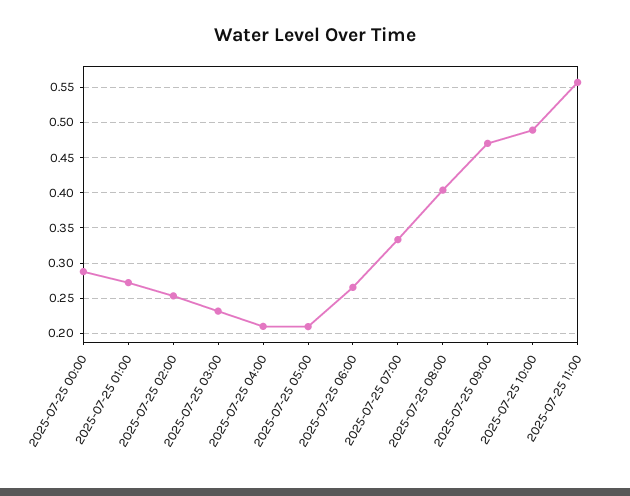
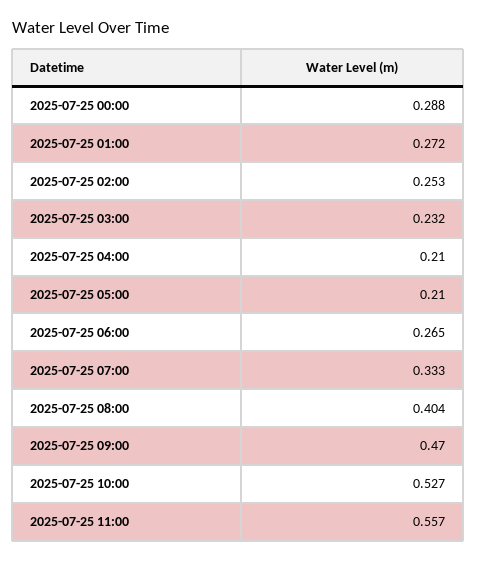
  {
    "2025-07-25 00:00": 0.288,
    "2025-07-25 01:00": 0.272,
    "2025-07-25 02:00": 0.253,
    "2025-07-25 03:00": 0.232,
    "2025-07-25 04:00": 0.21,
    "2025-07-25 05:00": 0.21,
    "2025-07-25 06:00": 0.265,
    "2025-07-25 07:00": 0.333,
    "2025-07-25 08:00": 0.404,
    "2025-07-25 09:00": 0.47,
-   "2025-07-25 10:00": 0.49,
+   "2025-07-25 10:00": 0.527,
    "2025-07-25 11:00": 0.557
  }

